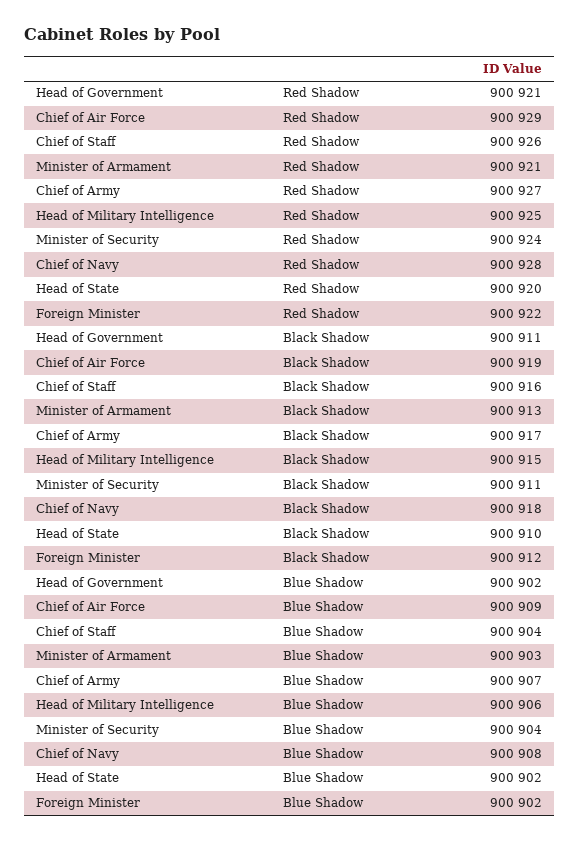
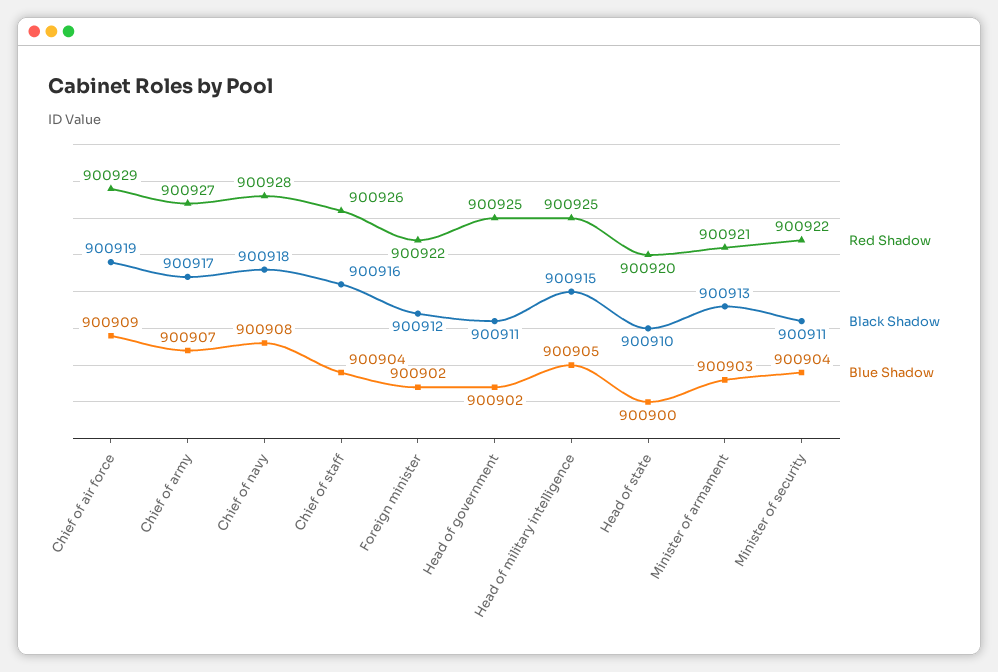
  {
    "Red Shadow": {
-     "Head of Government": 900921,
+     "Head of Government": 900925,
      "Chief of Air Force": 900929,
      "Chief of Staff": 900926,
      "Minister of Armament": 900921,
      "Chief of Army": 900927,
      "Head of Military Intelligence": 900925,
-     "Minister of Security": 900924,
+     "Minister of Security": 900922,
      "Chief of Navy": 900928,
      "Head of State": 900920,
      "Foreign Minister": 900922
    },
    "Black Shadow": {
      "Head of Government": 900911,
      "Chief of Air Force": 900919,
      "Chief of Staff": 900916,
      "Minister of Armament": 900913,
      "Chief of Army": 900917,
      "Head of Military Intelligence": 900915,
      "Minister of Security": 900911,
      "Chief of Navy": 900918,
      "Head of State": 900910,
      "Foreign Minister": 900912
    },
    "Blue Shadow": {
      "Head of Government": 900902,
      "Chief of Air Force": 900909,
      "Chief of Staff": 900904,
      "Minister of Armament": 900903,
      "Chief of Army": 900907,
-     "Head of Military Intelligence": 900906,
+     "Head of Military Intelligence": 900905,
      "Minister of Security": 900904,
      "Chief of Navy": 900908,
-     "Head of State": 900902,
+     "Head of State": 900900,
      "Foreign Minister": 900902
    }
  }

